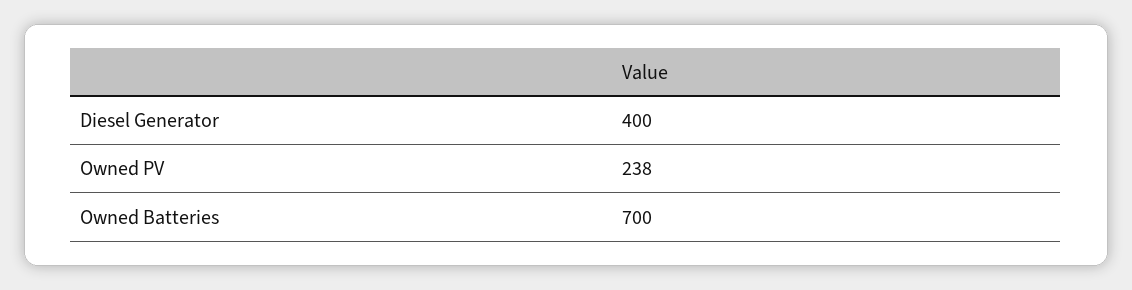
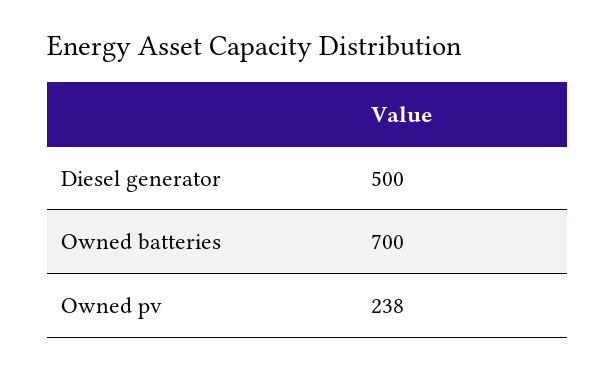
  {
-   "Diesel Generator": 400,
+   "Diesel Generator": 500,
    "Owned PV": 238,
    "Owned Batteries": 700
  }

